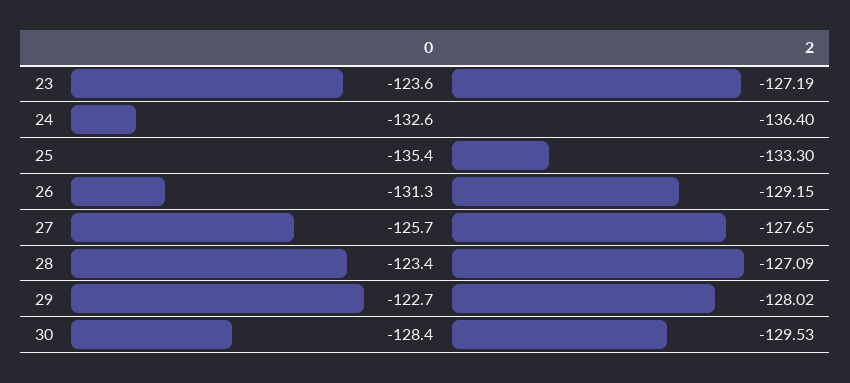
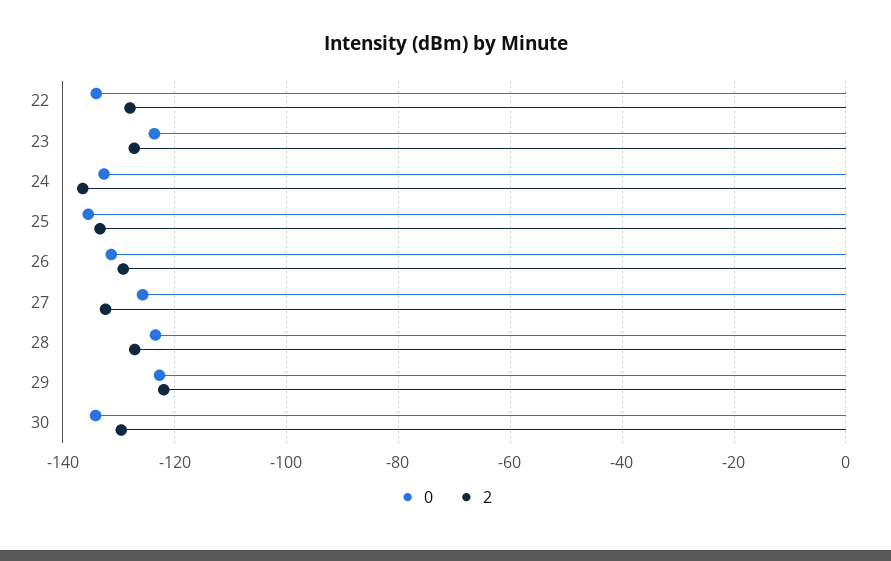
  {
    "0": {
      "23": -123.6,
      "24": -132.6,
      "25": -135.4,
      "26": -131.3,
      "27": -125.7,
      "28": -123.4,
      "29": -122.7,
-     "30": -128.4
+     "30": -134,
+     "22": -134
    },
    "2": {
      "23": -127.19,
      "24": -136.4,
      "25": -133.3,
      "26": -129.15,
-     "27": -127.65,
+     "27": -132,
      "28": -127.09,
-     "29": -128.02,
+     "29": -122,
-     "30": -129.53
+     "30": -129.53,
+     "22": -128
    }
  }

